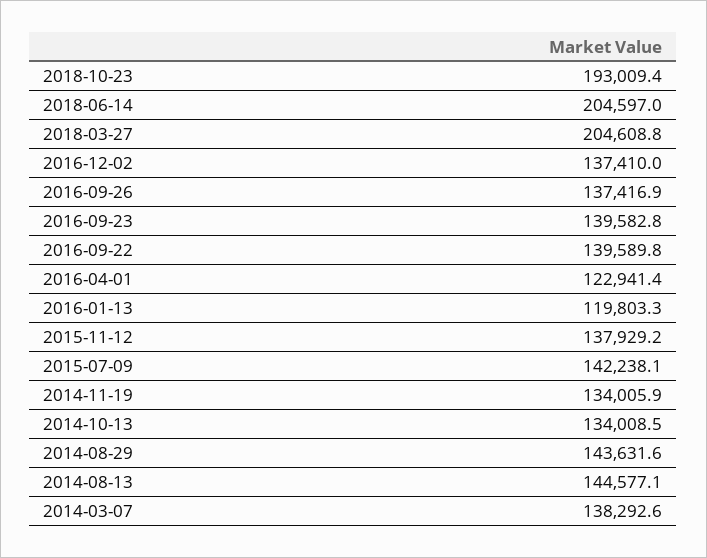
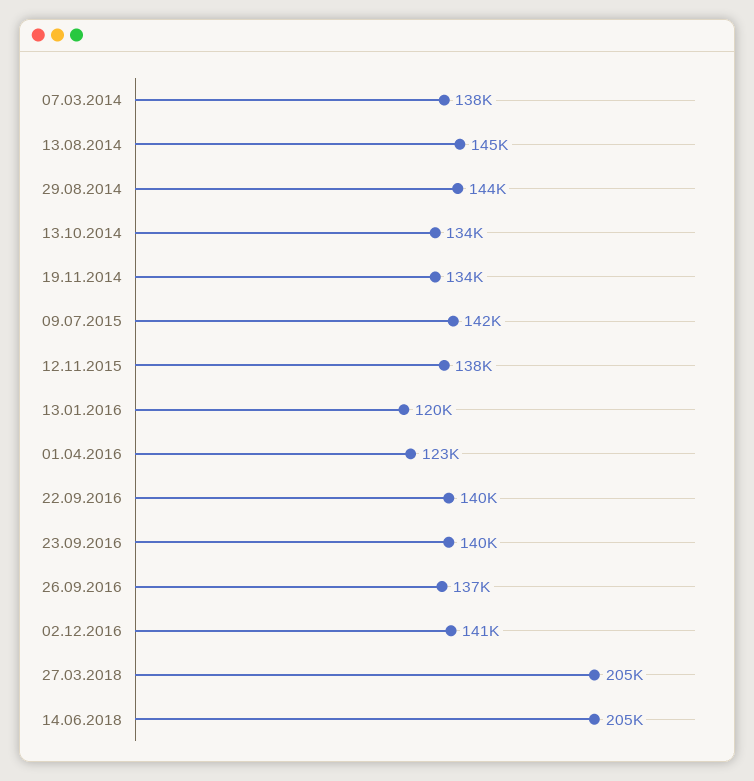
  {
-   "2018-10-23": 193009.4,
    "2018-06-14": 204597,
    "2018-03-27": 204608.8,
-   "2016-12-02": 137410,
+   "2016-12-02": 141000,
    "2016-09-26": 137416.9,
    "2016-09-23": 139582.8,
    "2016-09-22": 139589.8,
    "2016-04-01": 122941.4,
    "2016-01-13": 119803.3,
    "2015-11-12": 137929.2,
    "2015-07-09": 142238.1,
    "2014-11-19": 134005.9,
    "2014-10-13": 134008.5,
    "2014-08-29": 143631.6,
    "2014-08-13": 144577.1,
    "2014-03-07": 138292.6
  }

